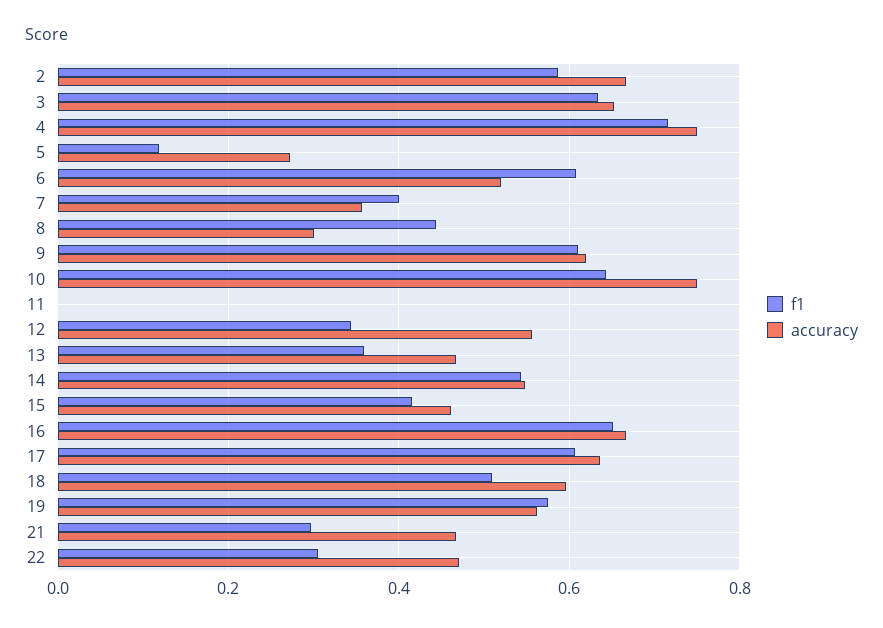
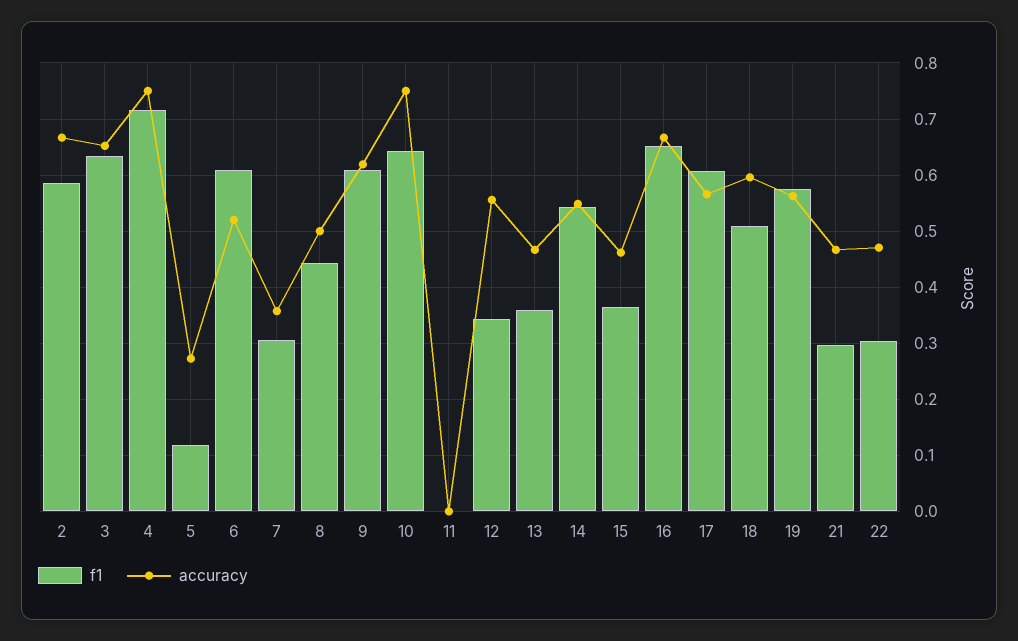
  {
    "f1": {
      "2": 0.58,
      "3": 0.64,
      "4": 0.72,
      "5": 0.12,
      "6": 0.6,
-     "7": 0.4,
+     "7": 0.3,
      "8": 0.44,
      "9": 0.6,
      "10": 0.64,
      "11": 0,
      "12": 0.34,
      "13": 0.36,
      "14": 0.54,
-     "15": 0.42,
+     "15": 0.36,
      "16": 0.66,
      "17": 0.6,
      "18": 0.5,
      "19": 0.58,
      "21": 0.3,
      "22": 0.3
    },
    "accuracy": {
      "2": 0.66,
      "3": 0.66,
      "4": 0.76,
      "5": 0.28,
      "6": 0.52,
      "7": 0.36,
-     "8": 0.3,
+     "8": 0.5,
      "9": 0.62,
      "10": 0.76,
      "11": 0,
      "12": 0.56,
      "13": 0.46,
      "14": 0.54,
      "15": 0.46,
      "16": 0.66,
-     "17": 0.64,
+     "17": 0.56,
      "18": 0.6,
      "19": 0.56,
      "21": 0.46,
      "22": 0.48
    }
  }

